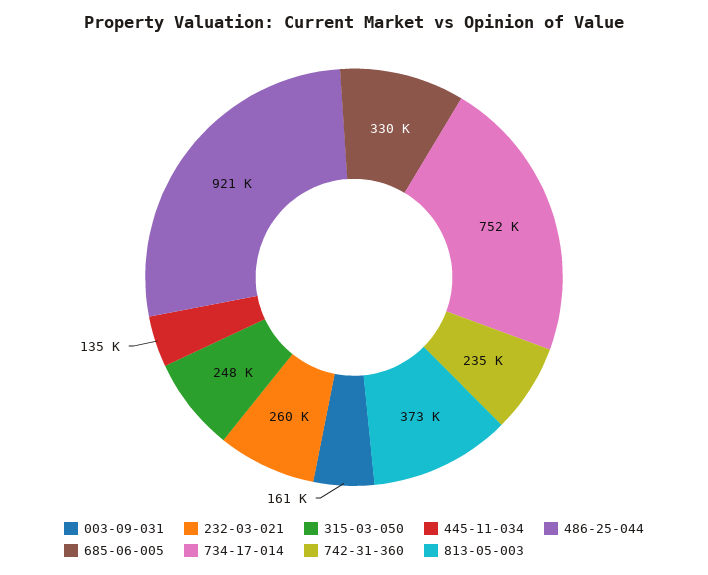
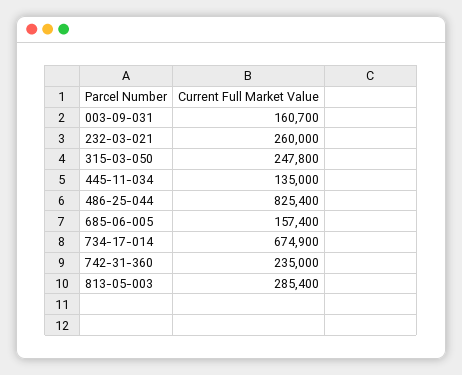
  {
    "003-09-031": 160700,
    "232-03-021": 260000,
    "315-03-050": 247800,
    "445-11-034": 135000,
-   "486-25-044": 921000,
+   "486-25-044": 825400,
-   "685-06-005": 330000,
+   "685-06-005": 157400,
-   "734-17-014": 752000,
+   "734-17-014": 674900,
    "742-31-360": 235000,
-   "813-05-003": 373000
+   "813-05-003": 285400
  }

